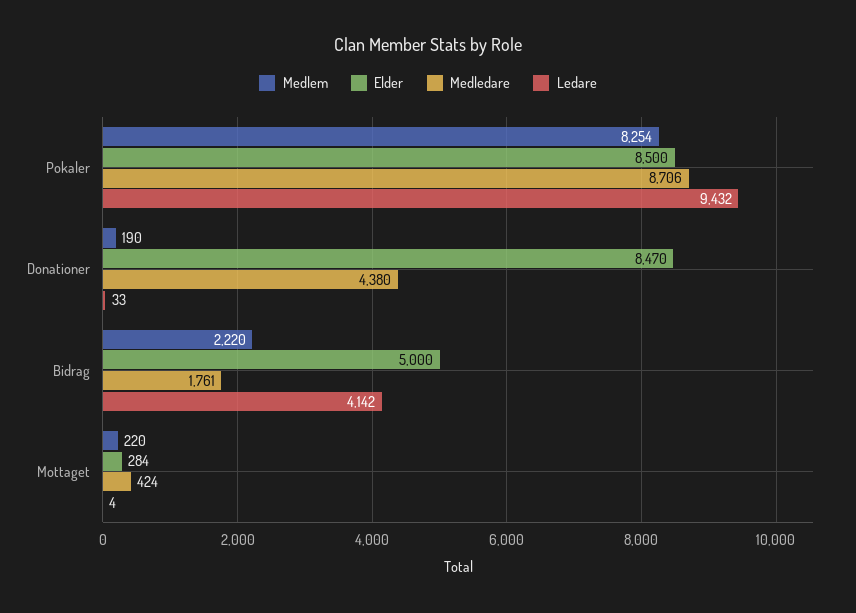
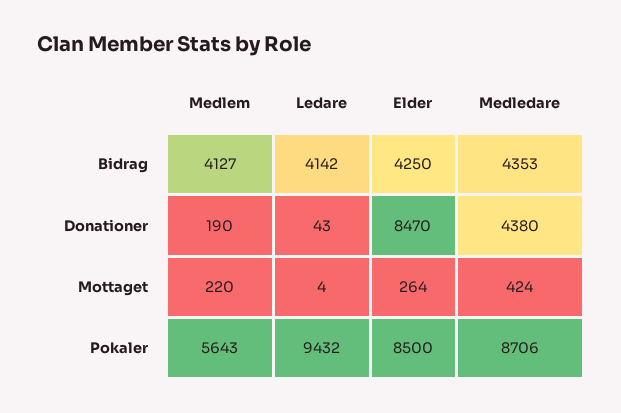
  {
    "Medlem": {
-     "Pokaler": 8254,
+     "Pokaler": 5643,
      "Donationer": 190,
-     "Bidrag": 2220,
+     "Bidrag": 4127,
      "Mottaget": 220
    },
    "Elder": {
      "Pokaler": 8500,
      "Donationer": 8470,
-     "Bidrag": 5000,
+     "Bidrag": 4250,
-     "Mottaget": 284
+     "Mottaget": 264
    },
    "Medledare": {
      "Pokaler": 8706,
      "Donationer": 4380,
-     "Bidrag": 1761,
+     "Bidrag": 4353,
      "Mottaget": 424
    },
    "Ledare": {
      "Pokaler": 9432,
-     "Donationer": 33,
+     "Donationer": 43,
      "Bidrag": 4142,
      "Mottaget": 4
    }
  }

